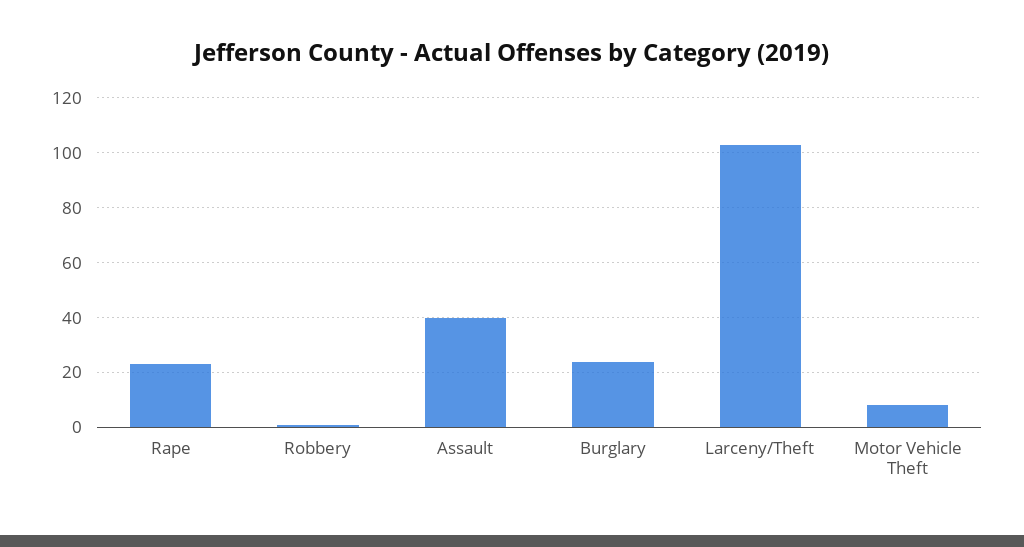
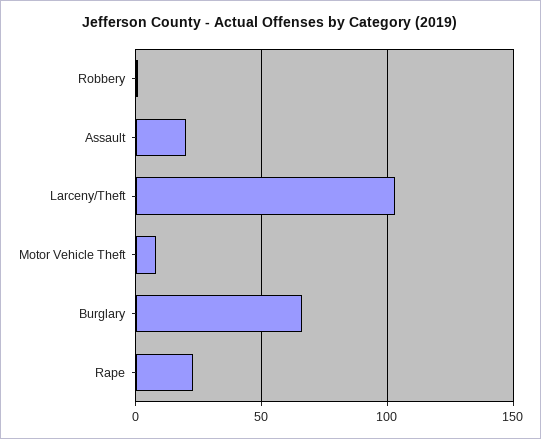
  {
    "Rape": 25,
    "Robbery": 0,
-   "Assault": 40,
+   "Assault": 20,
-   "Burglary": 25,
+   "Burglary": 65,
    "Larceny/Theft": 105,
    "Motor Vehicle Theft": 10
  }

